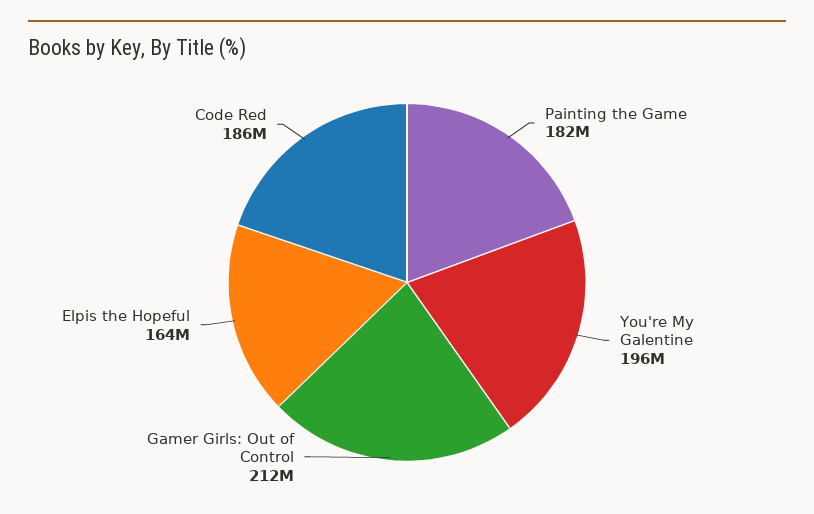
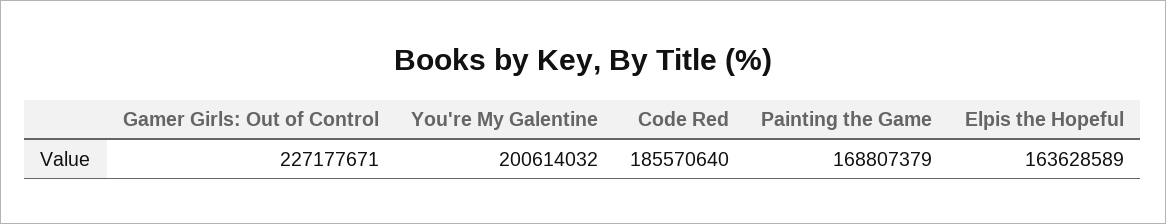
  {
-   "Painting the Game": 182000000,
+   "Painting the Game": 168807379,
-   "You're My Galentine": 196000000,
+   "You're My Galentine": 200614032,
-   "Gamer Girls: Out of Control": 212000000,
+   "Gamer Girls: Out of Control": 227177671,
    "Elpis the Hopeful": 163628589,
    "Code Red": 185570640
  }

